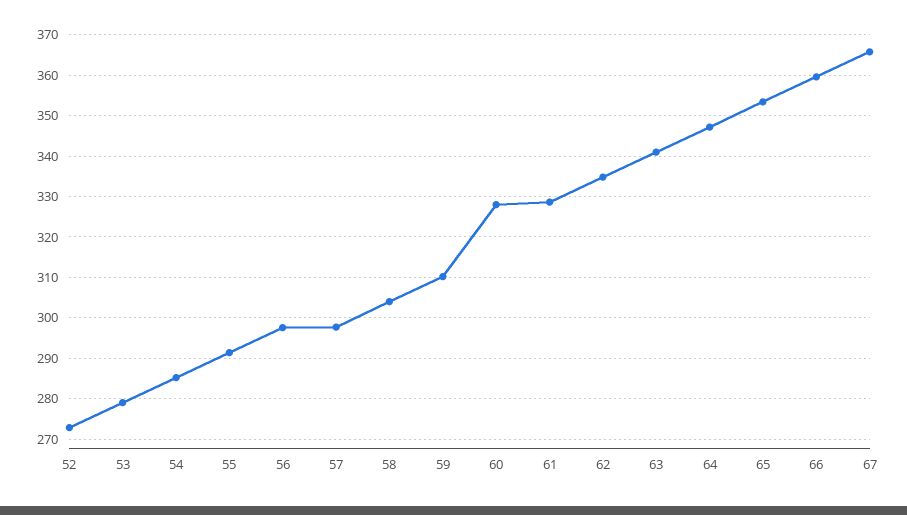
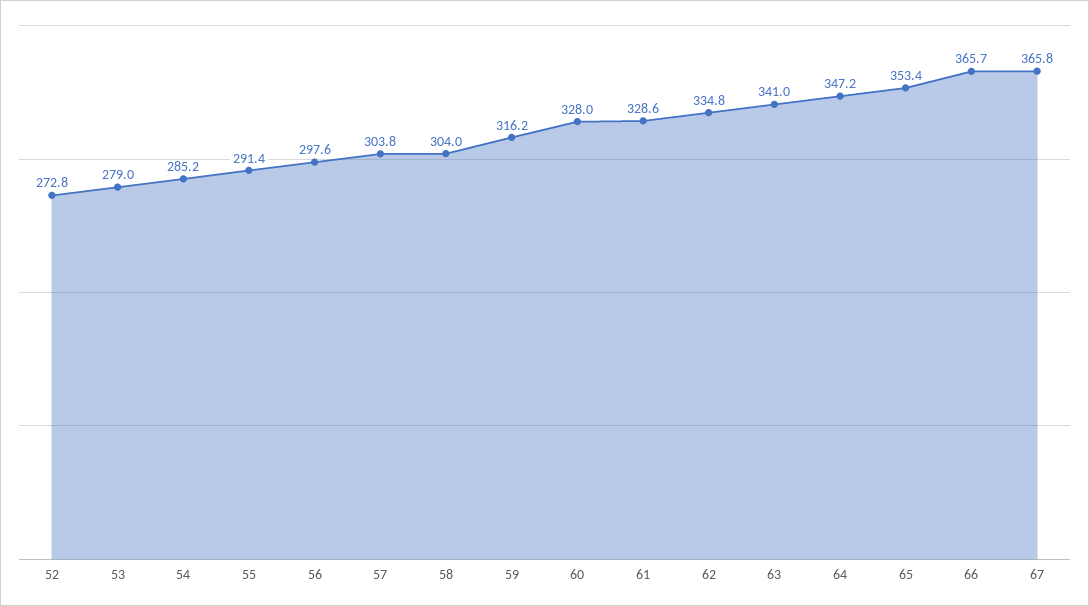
  {
    "52": 272.8,
    "53": 279,
    "54": 285.2,
    "55": 291.4,
    "56": 297.6,
-   "57": 298,
+   "57": 303.8,
    "58": 304,
-   "59": 310,
+   "59": 316.2,
    "60": 328,
    "61": 328.6,
    "62": 334.8,
    "63": 341,
    "64": 347.2,
    "65": 353.4,
-   "66": 360,
+   "66": 365.7,
    "67": 365.8
  }

